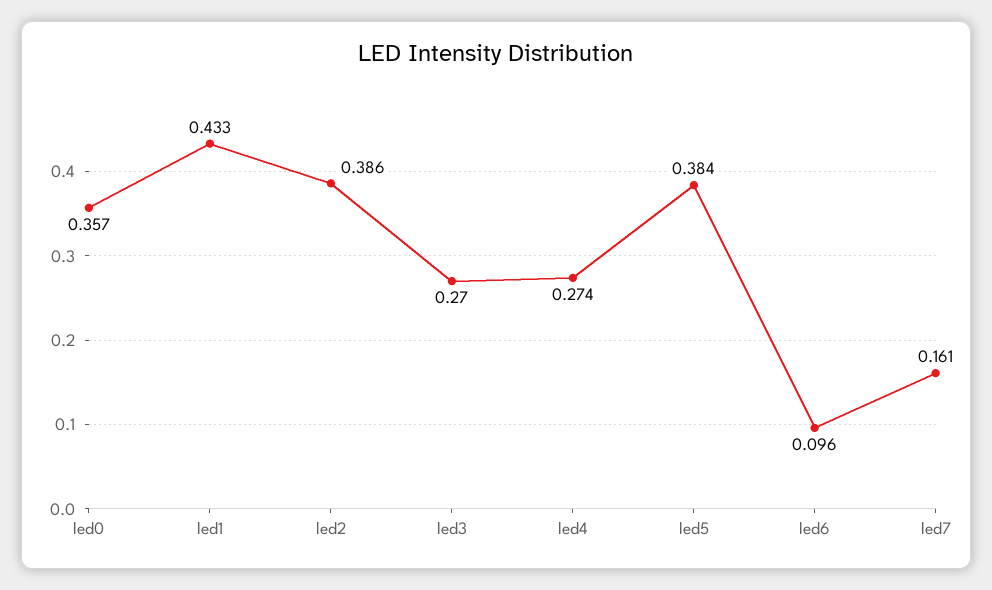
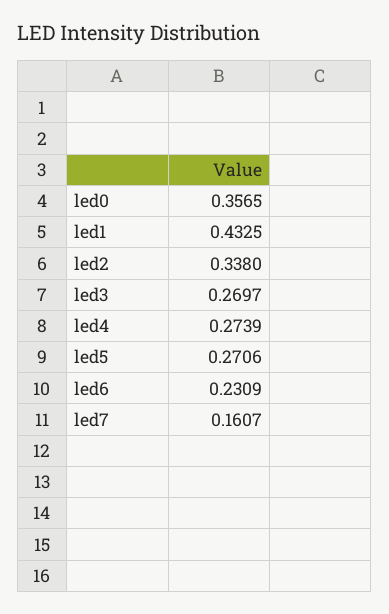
  {
    "led0": 0.3565,
    "led1": 0.4325,
-   "led2": 0.386,
+   "led2": 0.338,
    "led3": 0.2697,
    "led4": 0.2739,
-   "led5": 0.384,
+   "led5": 0.2706,
-   "led6": 0.096,
+   "led6": 0.2309,
    "led7": 0.1607
  }

